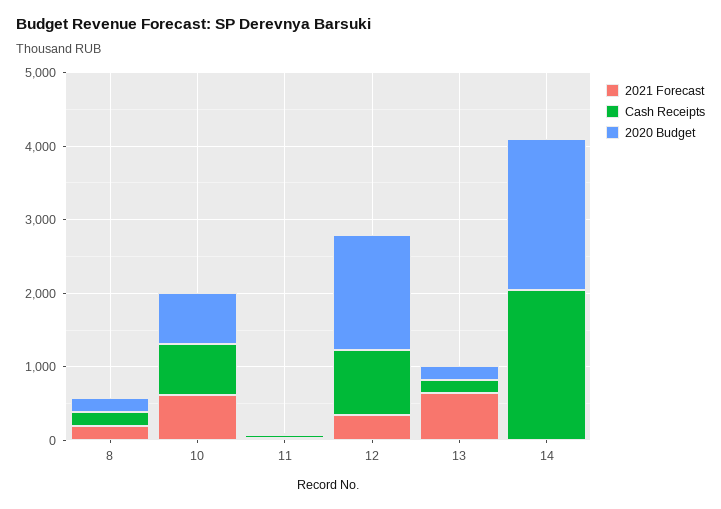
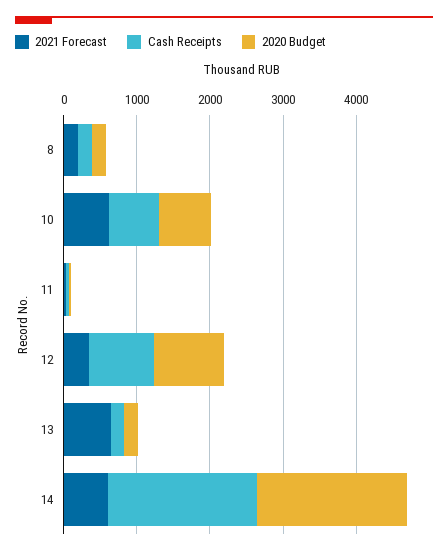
  {
    "2021 Forecast": {
      "8": 200,
      "10": 600,
      "11": 0,
      "12": 400,
      "13": 600,
-     "14": 0
+     "14": 600
    },
    "Cash Receipts": {
      "8": 200,
      "10": 600,
      "11": 0,
      "12": 800,
      "13": 200,
      "14": 2000
    },
    "2020 Budget": {
      "8": 200,
      "10": 800,
      "11": 0,
-     "12": 1600,
+     "12": 1000,
      "13": 200,
      "14": 2000
    }
  }

